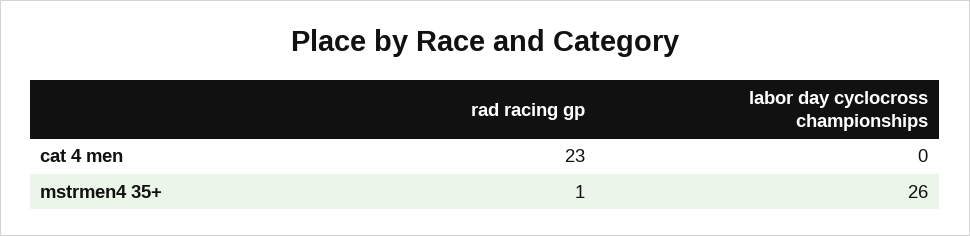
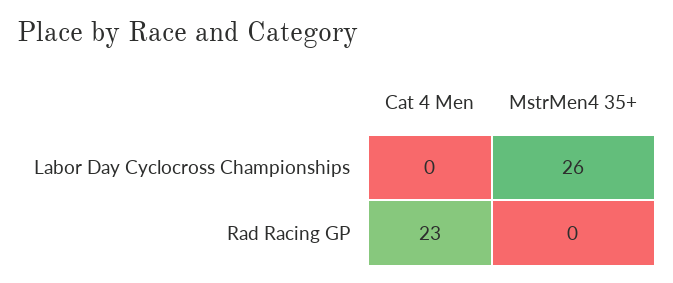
  {
    "rad racing gp": {
      "cat 4 men": 23,
-     "mstrmen4 35+": 1
+     "mstrmen4 35+": 0
    },
    "labor day cyclocross championships": {
      "cat 4 men": 0,
      "mstrmen4 35+": 26
    }
  }

